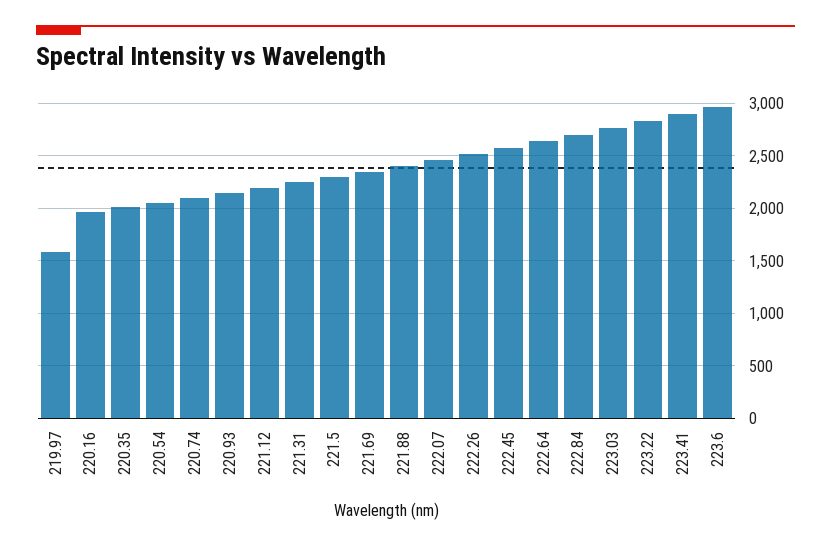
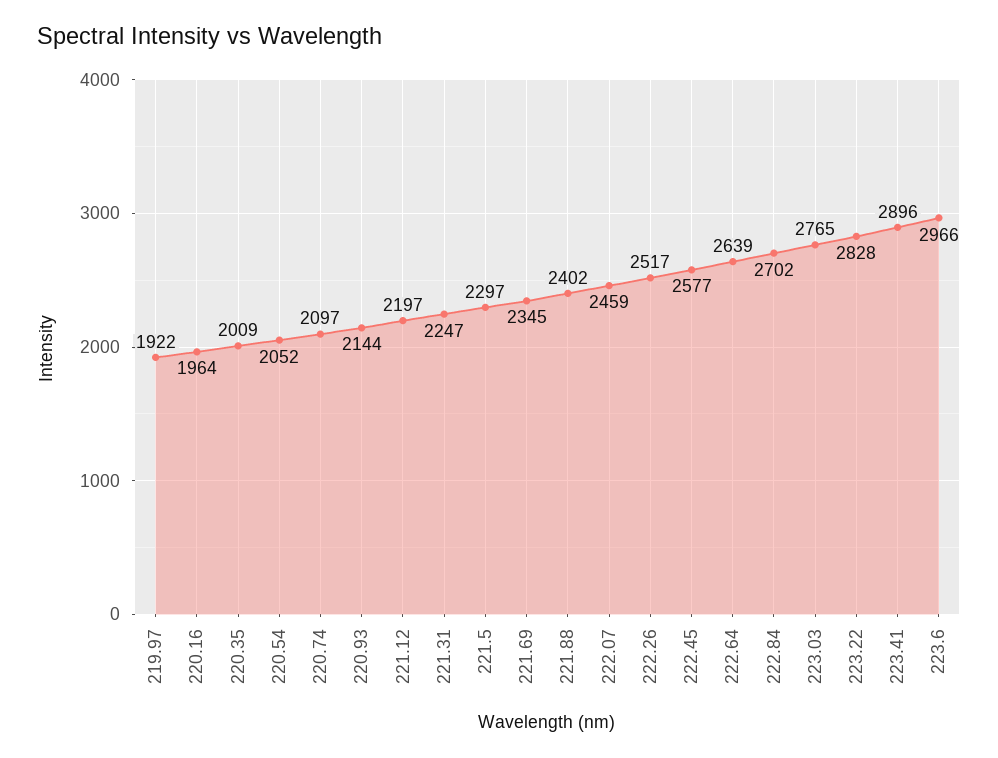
  {
-   "219.97": 1600,
+   "219.97": 1922,
    "220.16": 1964,
    "220.35": 2009,
    "220.54": 2052,
    "220.74": 2097,
    "220.93": 2144,
    "221.12": 2197,
    "221.31": 2247,
    "221.5": 2297,
    "221.69": 2345,
    "221.88": 2402,
    "222.07": 2459,
    "222.26": 2517,
    "222.45": 2577,
    "222.64": 2639,
    "222.84": 2702,
    "223.03": 2765,
    "223.22": 2828,
    "223.41": 2896,
    "223.6": 2966
  }

